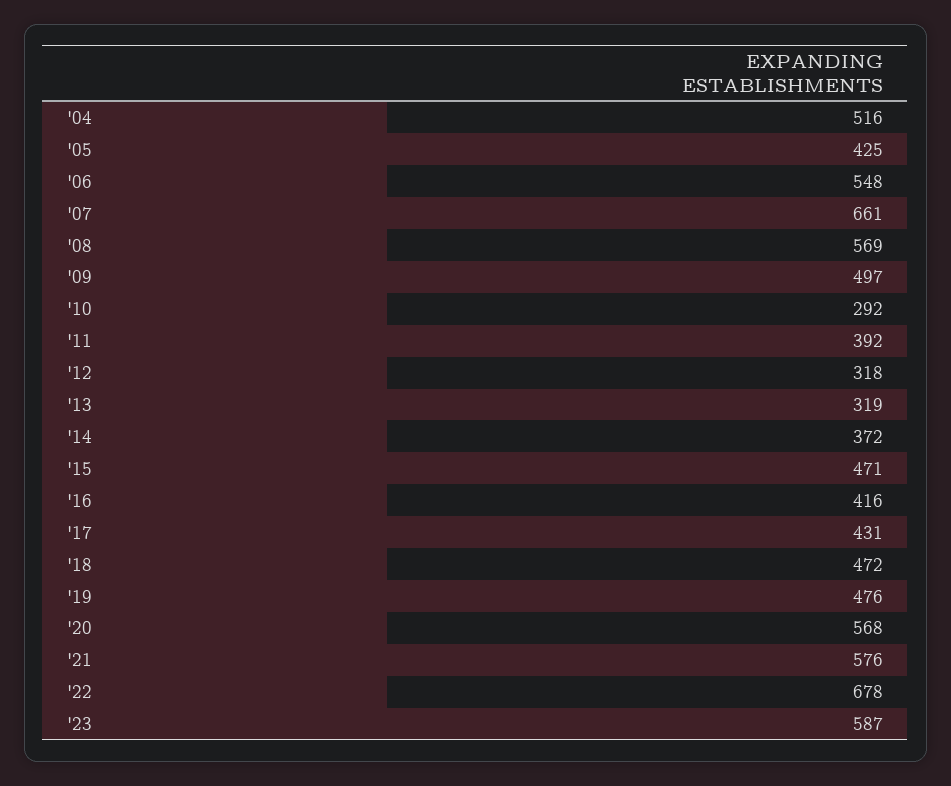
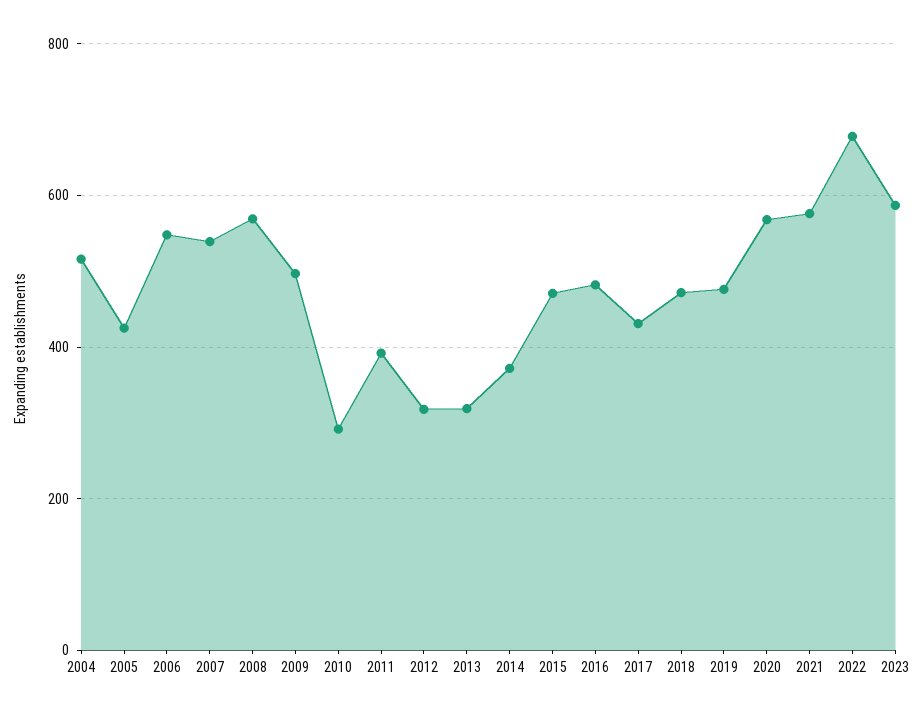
  {
    "'04": 516,
    "'05": 425,
    "'06": 548,
-   "'07": 661,
+   "'07": 540,
    "'08": 569,
    "'09": 497,
    "'10": 292,
    "'11": 392,
    "'12": 318,
    "'13": 319,
    "'14": 372,
    "'15": 471,
-   "'16": 416,
+   "'16": 480,
    "'17": 431,
    "'18": 472,
    "'19": 476,
    "'20": 568,
    "'21": 576,
    "'22": 678,
    "'23": 587
  }

